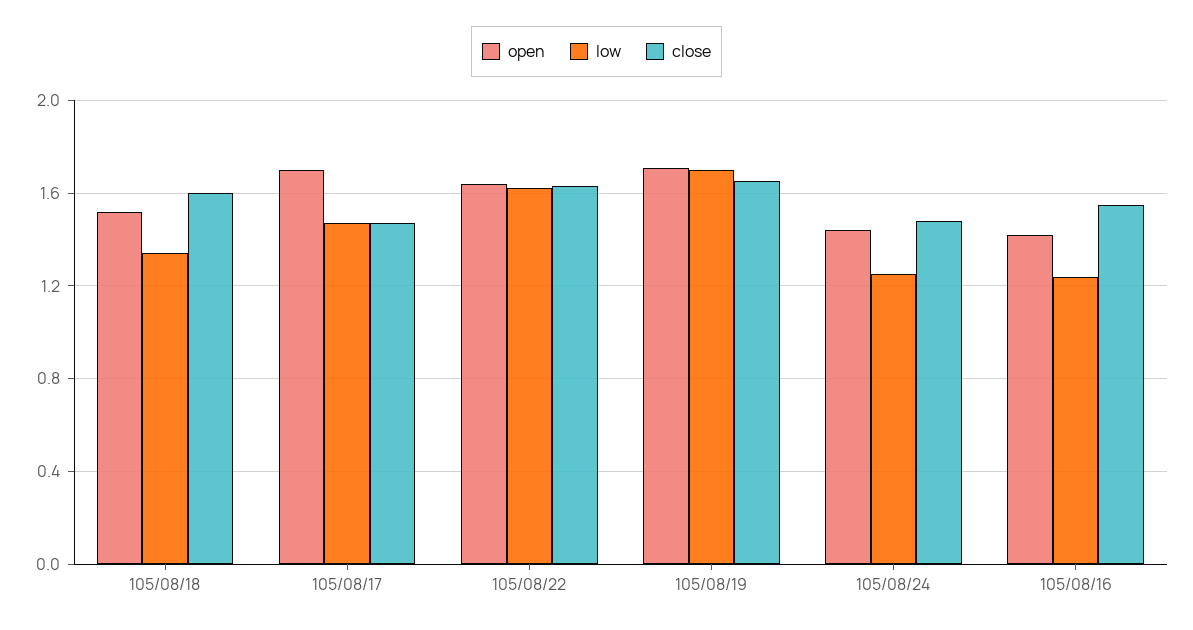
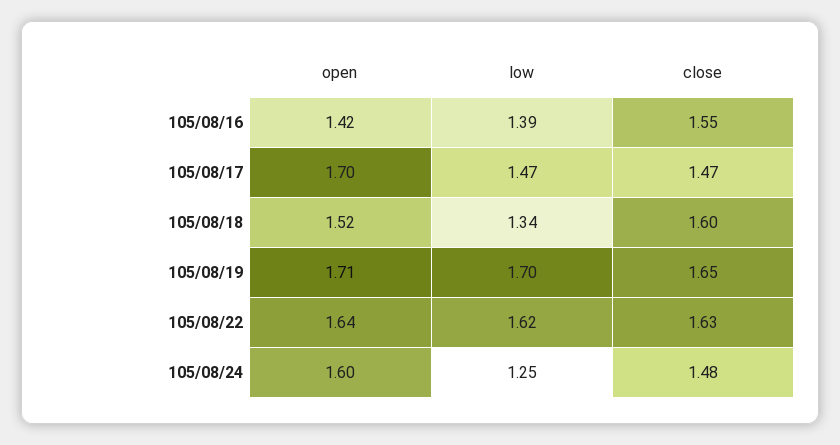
  {
    "open": {
      "105/08/18": 1.52,
      "105/08/17": 1.7,
      "105/08/22": 1.64,
      "105/08/19": 1.71,
-     "105/08/24": 1.45,
+     "105/08/24": 1.6,
      "105/08/16": 1.42
    },
    "low": {
      "105/08/18": 1.34,
      "105/08/17": 1.47,
      "105/08/22": 1.62,
      "105/08/19": 1.7,
      "105/08/24": 1.25,
-     "105/08/16": 1.25
+     "105/08/16": 1.39
    },
    "close": {
      "105/08/18": 1.6,
      "105/08/17": 1.47,
      "105/08/22": 1.63,
      "105/08/19": 1.65,
      "105/08/24": 1.48,
      "105/08/16": 1.55
    }
  }

